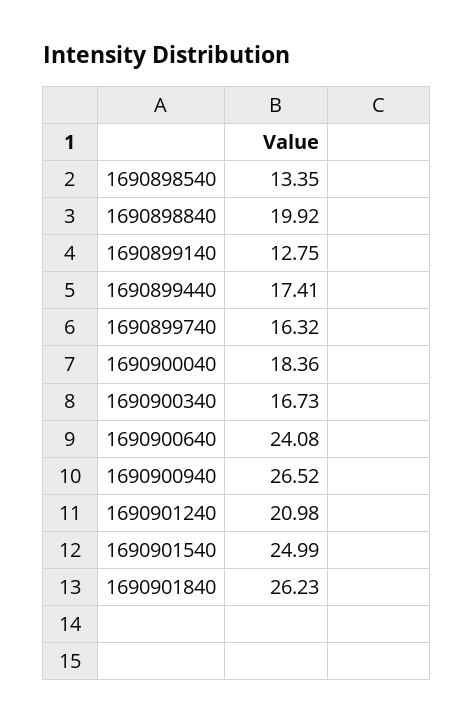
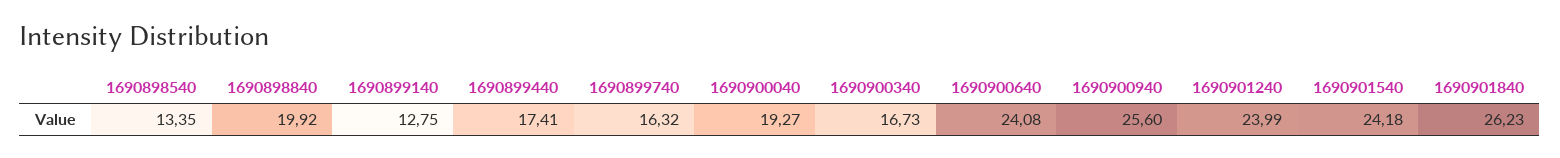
  {
    "1690898540": 13.35,
    "1690898840": 19.92,
    "1690899140": 12.75,
    "1690899440": 17.41,
    "1690899740": 16.32,
-   "1690900040": 18.36,
+   "1690900040": 19.27,
    "1690900340": 16.73,
    "1690900640": 24.08,
-   "1690900940": 26.52,
+   "1690900940": 25.6,
-   "1690901240": 20.98,
+   "1690901240": 23.99,
-   "1690901540": 24.99,
+   "1690901540": 24.18,
    "1690901840": 26.23
  }

